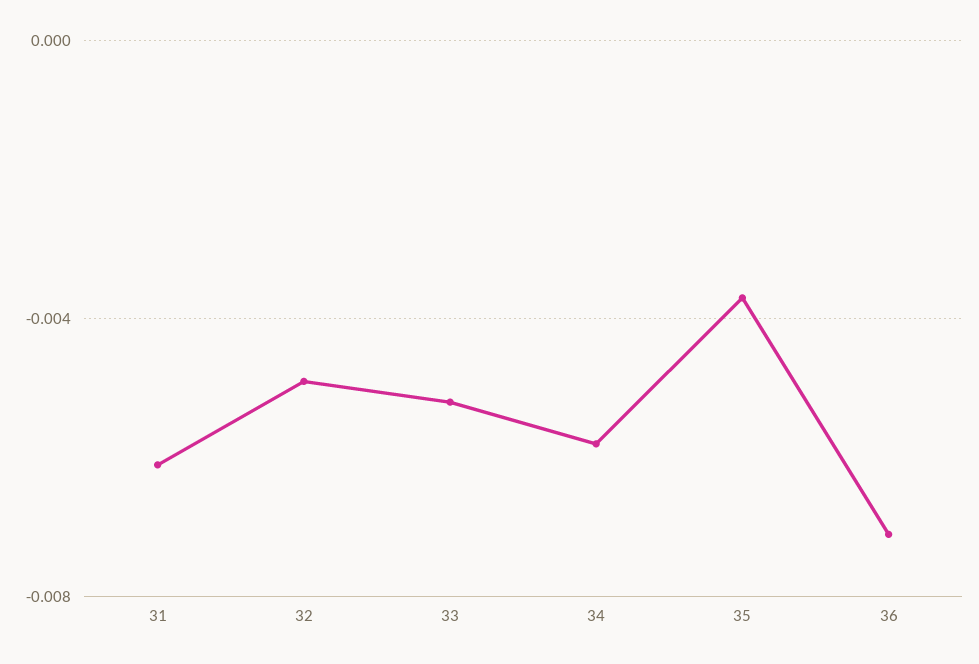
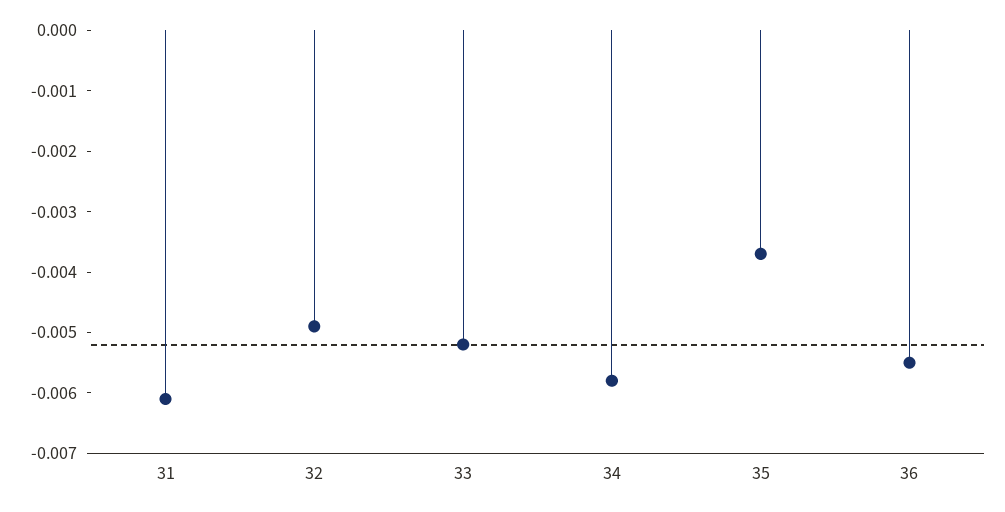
  {
    "31": -0.006,
    "32": -0.005,
    "33": -0.005,
    "34": -0.006,
    "35": -0.0035,
-   "36": -0.007
+   "36": -0.0055
  }

